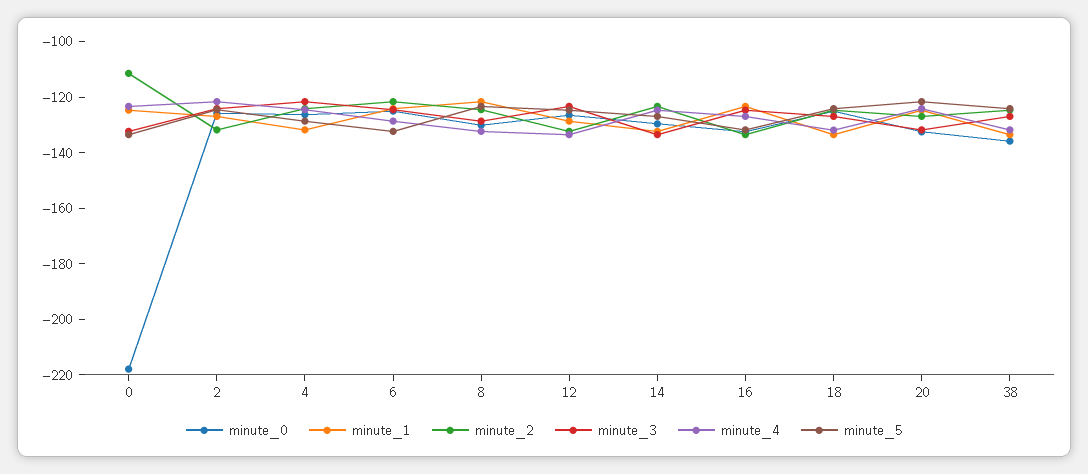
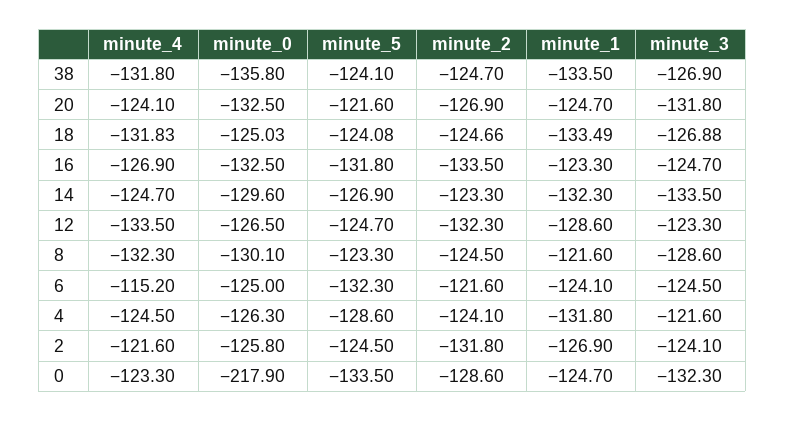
  {
    "minute_0": {
      "0": -217.9,
      "2": -125.8,
      "4": -126.3,
      "6": -125,
      "8": -130.1,
      "12": -126.5,
      "14": -129.6,
      "16": -132.5,
      "18": -125.03,
      "20": -132.5,
      "38": -135.8
    },
    "minute_1": {
      "0": -124.7,
      "2": -126.9,
      "4": -131.8,
      "6": -124.1,
      "8": -121.6,
      "12": -128.6,
      "14": -132.3,
      "16": -123.3,
      "18": -133.49,
      "20": -124.7,
      "38": -133.5
    },
    "minute_2": {
-     "0": -110,
+     "0": -128.6,
      "2": -131.8,
      "4": -124.1,
      "6": -121.6,
      "8": -124.5,
      "12": -132.3,
      "14": -123.3,
      "16": -133.5,
      "18": -124.66,
      "20": -126.9,
      "38": -124.7
    },
    "minute_3": {
      "0": -132.3,
      "2": -124.1,
      "4": -121.6,
      "6": -124.5,
      "8": -128.6,
      "12": -123.3,
      "14": -133.5,
      "16": -124.7,
      "18": -126.88,
      "20": -131.8,
      "38": -126.9
    },
    "minute_4": {
      "0": -123.3,
      "2": -121.6,
      "4": -124.5,
-     "6": -130,
+     "6": -115.2,
      "8": -132.3,
      "12": -133.5,
      "14": -124.7,
      "16": -126.9,
      "18": -131.83,
      "20": -124.1,
      "38": -131.8
    },
    "minute_5": {
      "0": -133.5,
      "2": -124.5,
      "4": -128.6,
      "6": -132.3,
      "8": -123.3,
      "12": -124.7,
      "14": -126.9,
      "16": -131.8,
      "18": -124.08,
      "20": -121.6,
      "38": -124.1
    }
  }

